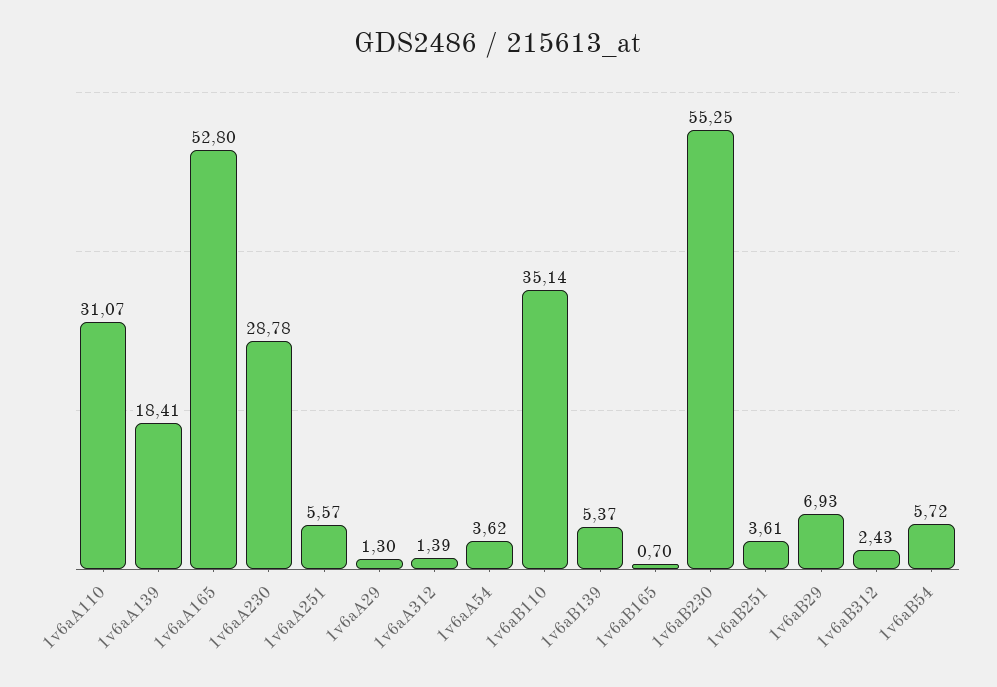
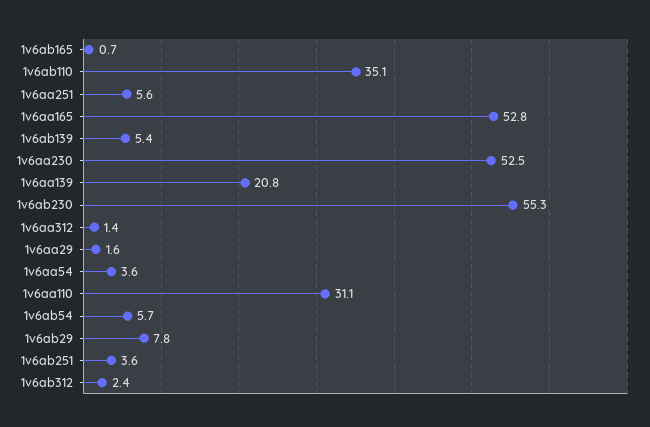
  {
    "1v6aA110": 31.07,
-   "1v6aA139": 18.41,
+   "1v6aA139": 20.8,
    "1v6aA165": 52.8,
-   "1v6aA230": 28.78,
+   "1v6aA230": 52.5,
    "1v6aA251": 5.57,
-   "1v6aA29": 1.3,
+   "1v6aA29": 1.6,
    "1v6aA312": 1.39,
    "1v6aA54": 3.62,
    "1v6aB110": 35.14,
    "1v6aB139": 5.37,
    "1v6aB165": 0.7,
    "1v6aB230": 55.25,
    "1v6aB251": 3.61,
-   "1v6aB29": 6.93,
+   "1v6aB29": 7.8,
    "1v6aB312": 2.43,
    "1v6aB54": 5.72
  }

